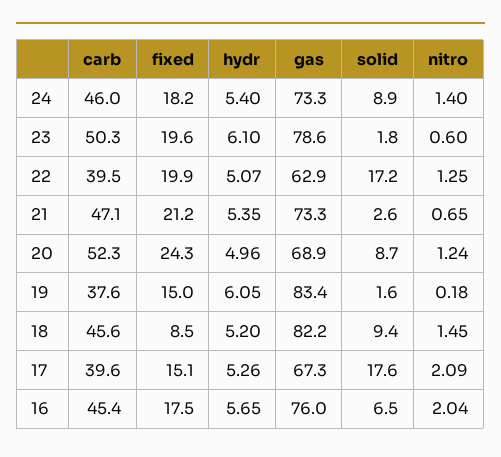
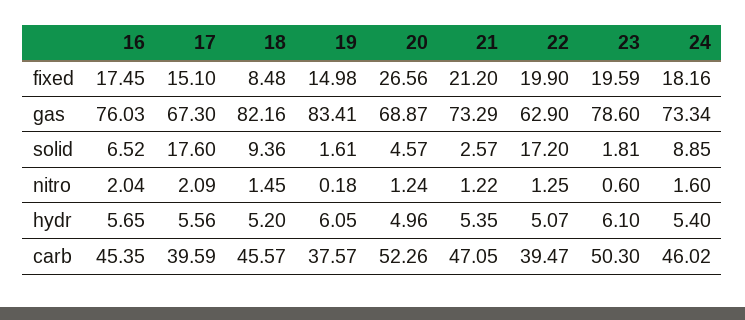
  {
    "carb": {
      "24": 46.02,
      "23": 50.3,
      "22": 39.47,
      "21": 47.05,
      "20": 52.26,
      "19": 37.57,
      "18": 45.57,
      "17": 39.59,
      "16": 45.35
    },
    "fixed": {
      "24": 18.16,
      "23": 19.59,
      "22": 19.9,
      "21": 21.2,
-     "20": 24.3,
+     "20": 26.56,
      "19": 14.98,
      "18": 8.48,
      "17": 15.1,
      "16": 17.45
    },
    "hydr": {
      "24": 5.4,
      "23": 6.1,
      "22": 5.07,
      "21": 5.35,
      "20": 4.96,
      "19": 6.05,
      "18": 5.2,
-     "17": 5.26,
+     "17": 5.56,
      "16": 5.65
    },
    "gas": {
      "24": 73.34,
      "23": 78.6,
      "22": 62.9,
      "21": 73.29,
      "20": 68.87,
      "19": 83.41,
      "18": 82.16,
      "17": 67.3,
      "16": 76.03
    },
    "solid": {
      "24": 8.85,
      "23": 1.81,
      "22": 17.2,
      "21": 2.57,
-     "20": 8.7,
+     "20": 4.57,
      "19": 1.61,
      "18": 9.36,
      "17": 17.6,
      "16": 6.52
    },
    "nitro": {
-     "24": 1.4,
+     "24": 1.6,
      "23": 0.6,
      "22": 1.25,
-     "21": 0.65,
+     "21": 1.22,
      "20": 1.24,
      "19": 0.18,
      "18": 1.45,
      "17": 2.09,
      "16": 2.04
    }
  }

